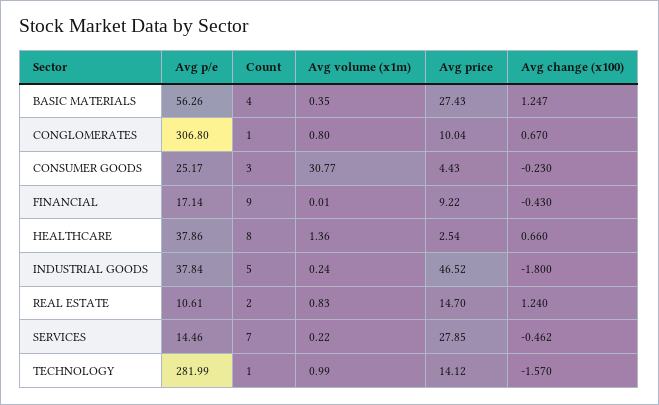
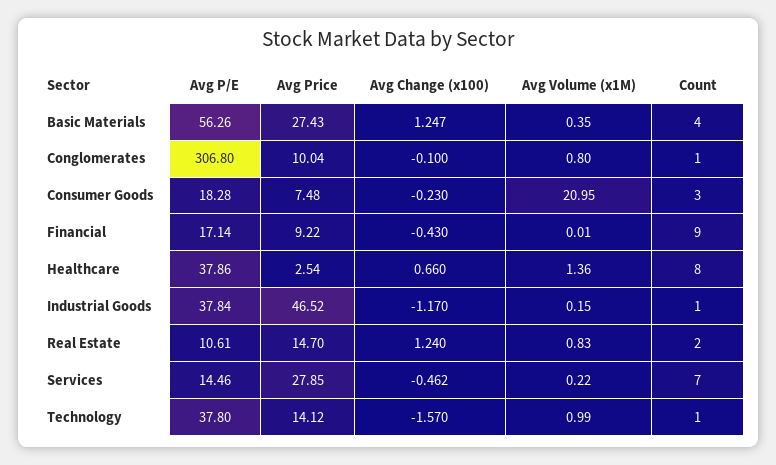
  {
    "Avg p/e": {
      "BASIC MATERIALS": 56.26,
      "CONGLOMERATES": 306.8,
-     "CONSUMER GOODS": 25.17,
+     "CONSUMER GOODS": 18.28,
      "FINANCIAL": 17.14,
      "HEALTHCARE": 37.86,
      "INDUSTRIAL GOODS": 37.84,
      "REAL ESTATE": 10.61,
      "SERVICES": 14.46,
-     "TECHNOLOGY": 281.99
+     "TECHNOLOGY": 37.8
    },
    "Count": {
      "BASIC MATERIALS": 4,
      "CONGLOMERATES": 1,
      "CONSUMER GOODS": 3,
      "FINANCIAL": 9,
      "HEALTHCARE": 8,
-     "INDUSTRIAL GOODS": 5,
+     "INDUSTRIAL GOODS": 1,
      "REAL ESTATE": 2,
      "SERVICES": 7,
      "TECHNOLOGY": 1
    },
    "Avg volume (x1m)": {
      "BASIC MATERIALS": 0.35,
      "CONGLOMERATES": 0.8,
-     "CONSUMER GOODS": 30.77,
+     "CONSUMER GOODS": 20.95,
      "FINANCIAL": 0.01,
      "HEALTHCARE": 1.36,
-     "INDUSTRIAL GOODS": 0.24,
+     "INDUSTRIAL GOODS": 0.15,
      "REAL ESTATE": 0.83,
      "SERVICES": 0.22,
      "TECHNOLOGY": 0.99
    },
    "Avg price": {
      "BASIC MATERIALS": 27.43,
      "CONGLOMERATES": 10.04,
-     "CONSUMER GOODS": 4.43,
+     "CONSUMER GOODS": 7.48,
      "FINANCIAL": 9.22,
      "HEALTHCARE": 2.54,
      "INDUSTRIAL GOODS": 46.52,
      "REAL ESTATE": 14.7,
      "SERVICES": 27.85,
      "TECHNOLOGY": 14.12
    },
    "Avg change (x100)": {
      "BASIC MATERIALS": 1.247,
-     "CONGLOMERATES": 0.67,
+     "CONGLOMERATES": -0.1,
      "CONSUMER GOODS": -0.23,
      "FINANCIAL": -0.43,
      "HEALTHCARE": 0.66,
-     "INDUSTRIAL GOODS": -1.8,
+     "INDUSTRIAL GOODS": -1.17,
      "REAL ESTATE": 1.24,
      "SERVICES": -0.462,
      "TECHNOLOGY": -1.57
    }
  }

